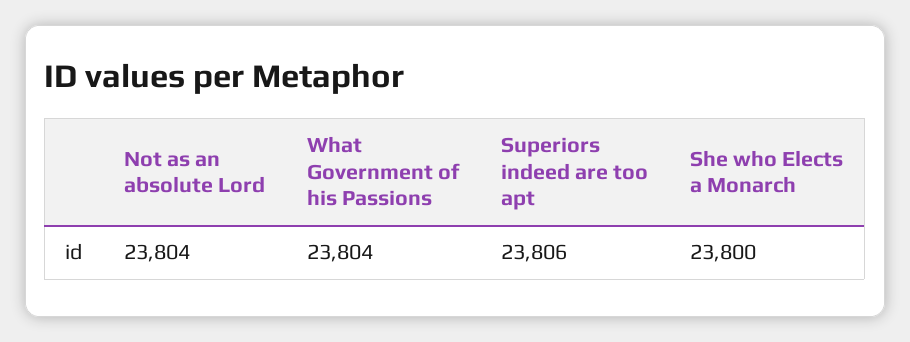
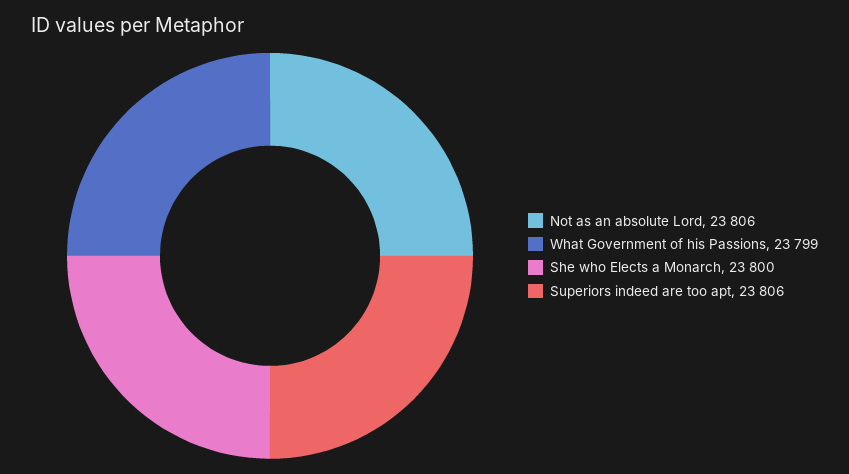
  {
-   "Not as an absolute Lord": 23804,
+   "Not as an absolute Lord": 23806,
-   "What Government of his Passions": 23804,
+   "What Government of his Passions": 23799,
    "Superiors indeed are too apt": 23806,
    "She who Elects a Monarch": 23800
  }

